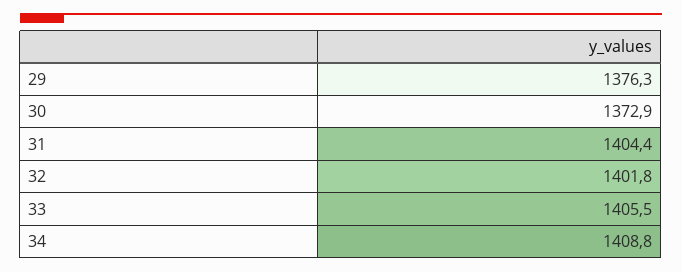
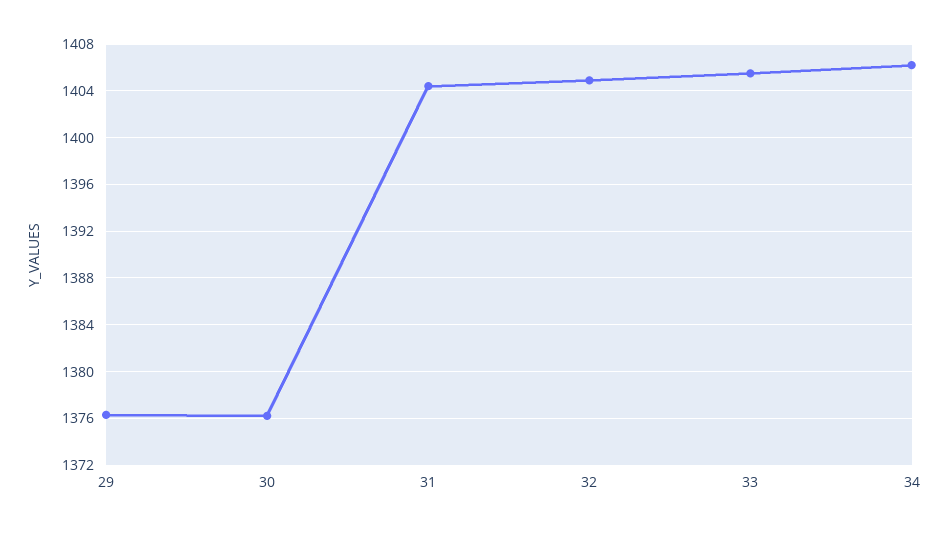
  {
    "29": 1376.3,
-   "30": 1372.9,
+   "30": 1376,
    "31": 1404.4,
-   "32": 1401.8,
+   "32": 1405,
    "33": 1405.5,
-   "34": 1408.8
+   "34": 1406
  }

